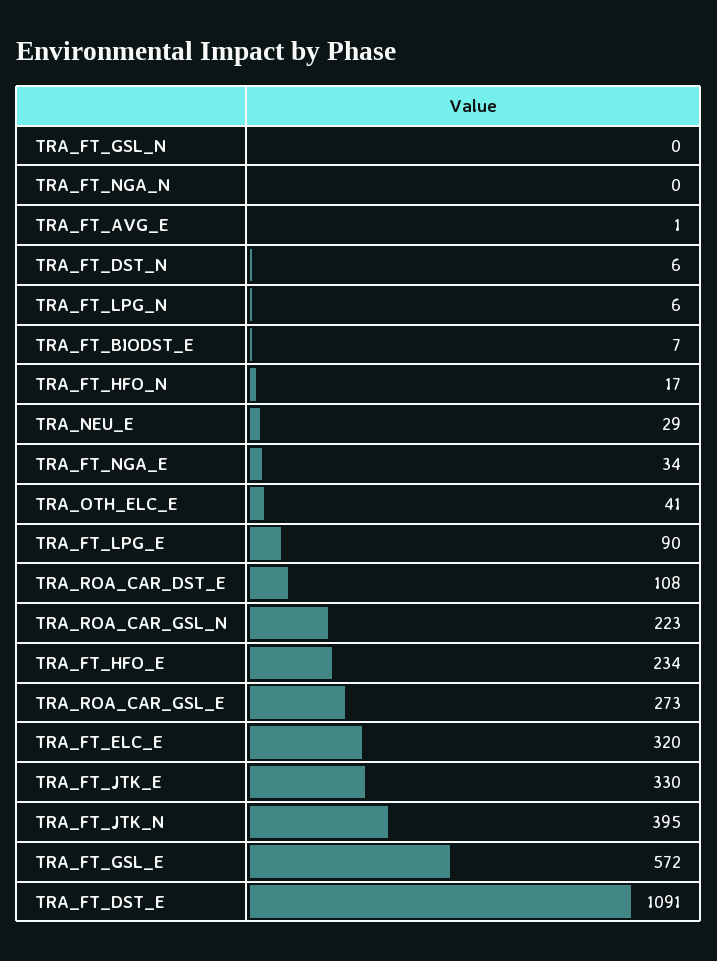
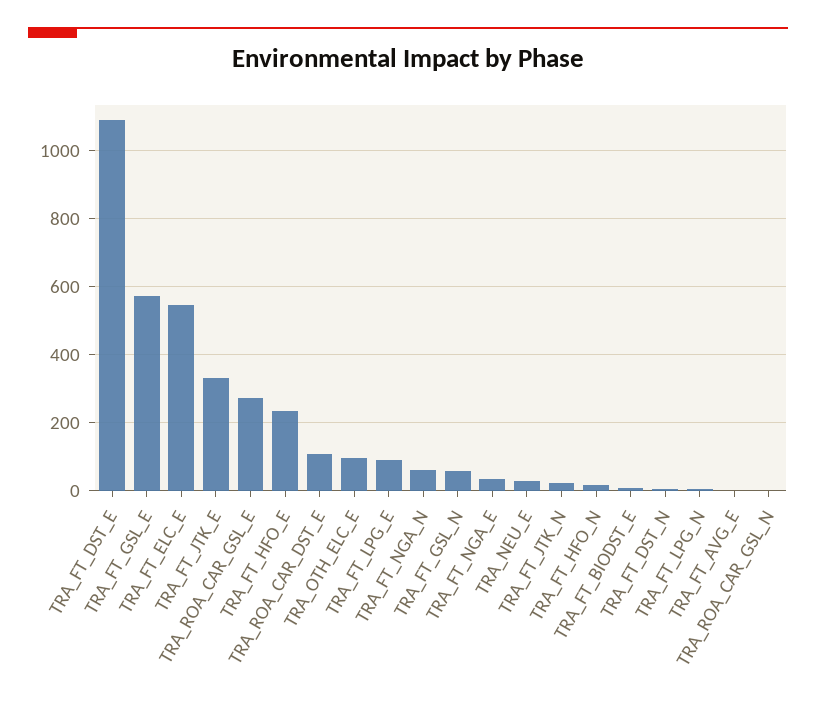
  {
-   "TRA_FT_GSL_N": 0,
+   "TRA_FT_GSL_N": 60,
-   "TRA_FT_NGA_N": 0,
+   "TRA_FT_NGA_N": 60,
    "TRA_FT_AVG_E": 1,
    "TRA_FT_DST_N": 6,
    "TRA_FT_LPG_N": 6,
    "TRA_FT_BIODST_E": 7,
    "TRA_FT_HFO_N": 17,
    "TRA_NEU_E": 29,
    "TRA_FT_NGA_E": 34,
-   "TRA_OTH_ELC_E": 41,
+   "TRA_OTH_ELC_E": 100,
    "TRA_FT_LPG_E": 90,
    "TRA_ROA_CAR_DST_E": 108,
-   "TRA_ROA_CAR_GSL_N": 223,
+   "TRA_ROA_CAR_GSL_N": 0,
    "TRA_FT_HFO_E": 234,
    "TRA_ROA_CAR_GSL_E": 273,
-   "TRA_FT_ELC_E": 320,
+   "TRA_FT_ELC_E": 540,
    "TRA_FT_JTK_E": 330,
-   "TRA_FT_JTK_N": 395,
+   "TRA_FT_JTK_N": 20,
    "TRA_FT_GSL_E": 572,
    "TRA_FT_DST_E": 1091
  }

